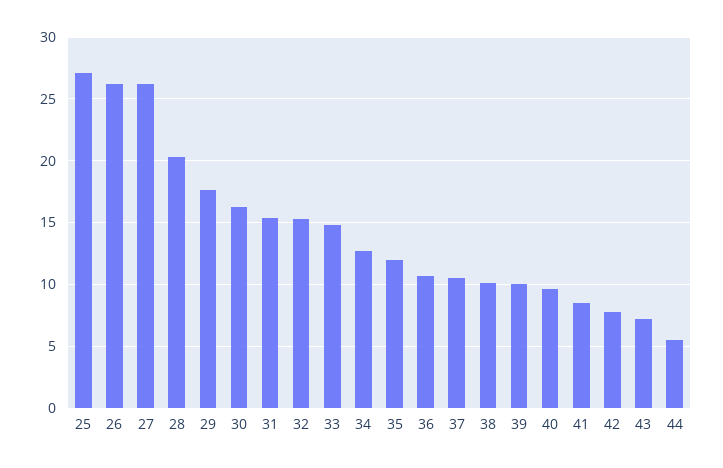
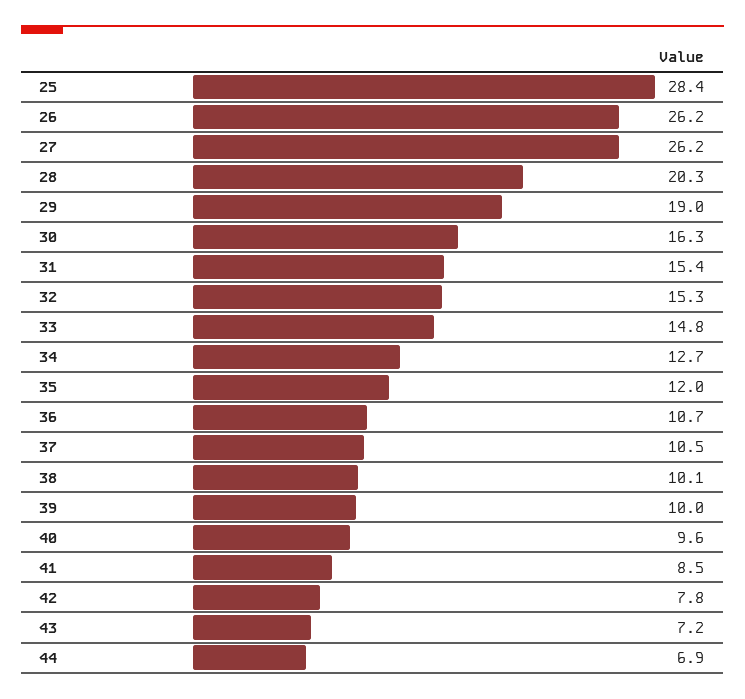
  {
-   "25": 27,
+   "25": 28.4,
    "26": 26.2,
    "27": 26.2,
    "28": 20.3,
-   "29": 17.5,
+   "29": 19,
    "30": 16.3,
    "31": 15.4,
    "32": 15.3,
    "33": 14.8,
    "34": 12.7,
    "35": 12,
    "36": 10.7,
    "37": 10.5,
    "38": 10.1,
    "39": 10,
    "40": 9.6,
    "41": 8.5,
    "42": 7.8,
    "43": 7.2,
-   "44": 5.5
+   "44": 6.9
  }

